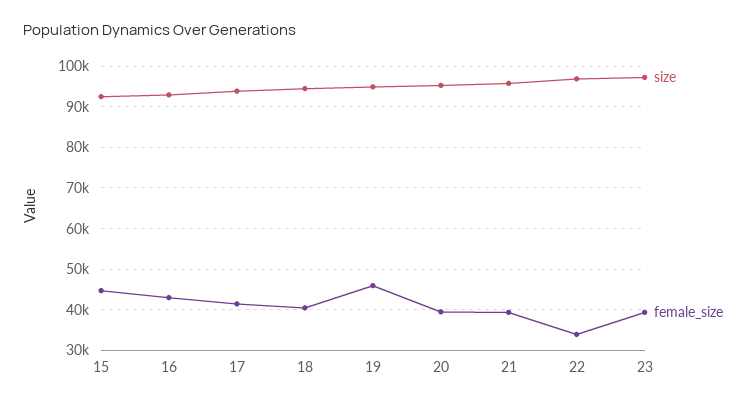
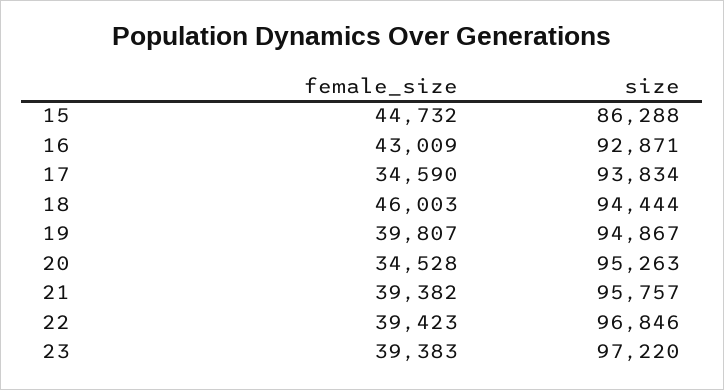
  {
    "size": {
-     "15": 92000,
+     "15": 86288,
      "16": 92871,
      "17": 93834,
      "18": 94444,
      "19": 94867,
      "20": 95263,
      "21": 95757,
      "22": 96846,
      "23": 97220
    },
    "female_size": {
      "15": 44732,
      "16": 43009,
-     "17": 42000,
+     "17": 34590,
-     "18": 40000,
+     "18": 46003,
-     "19": 46000,
+     "19": 39807,
-     "20": 40000,
+     "20": 34528,
      "21": 39382,
-     "22": 34000,
+     "22": 39423,
      "23": 39383
    }
  }

